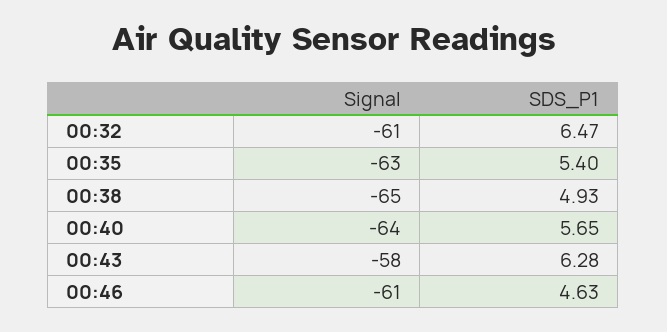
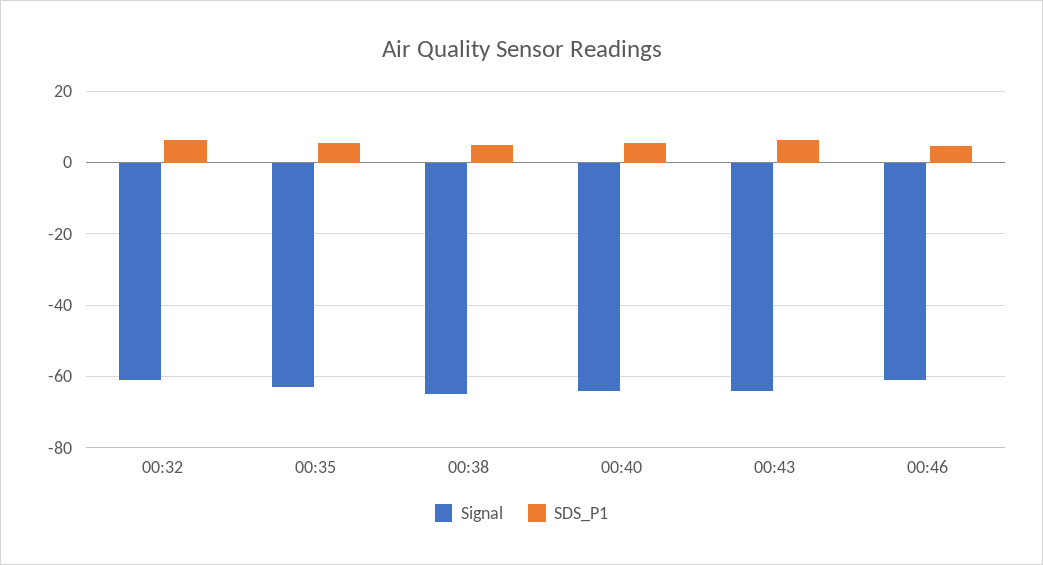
  {
    "Signal": {
      "00:32": -61,
      "00:35": -63,
      "00:38": -65,
      "00:40": -64,
-     "00:43": -58,
+     "00:43": -64,
      "00:46": -61
    },
    "SDS_P1": {
      "00:32": 6.47,
      "00:35": 5.4,
      "00:38": 4.93,
      "00:40": 5.65,
      "00:43": 6.28,
      "00:46": 4.63
    }
  }

